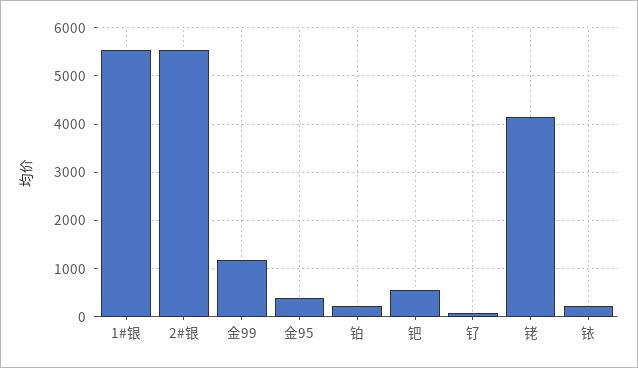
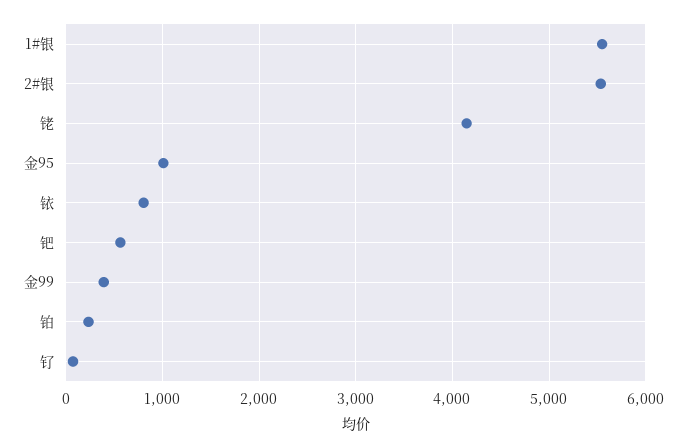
  {
    "1#银": 5500,
    "2#银": 5500,
-   "金99": 1200,
+   "金99": 400,
-   "金95": 400,
+   "金95": 1000,
    "铂": 200,
    "钯": 600,
    "钌": 100,
    "铑": 4100,
-   "铱": 200
+   "铱": 800
  }

